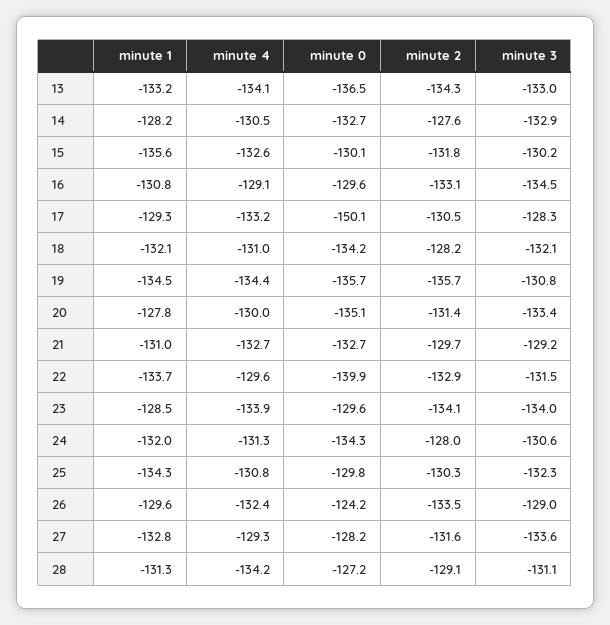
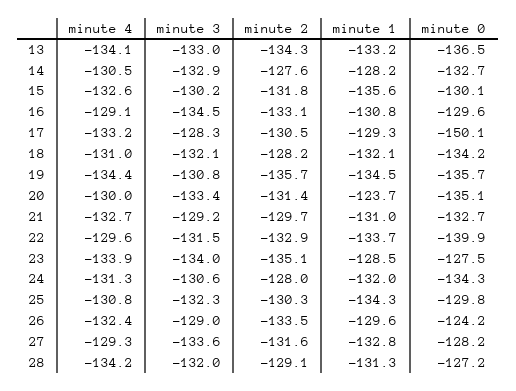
  {
    "minute 1": {
      "13": -133.2,
      "14": -128.2,
      "15": -135.6,
      "16": -130.8,
      "17": -129.3,
      "18": -132.1,
      "19": -134.5,
-     "20": -127.8,
+     "20": -123.7,
      "21": -131,
      "22": -133.7,
      "23": -128.5,
      "24": -132,
      "25": -134.3,
      "26": -129.6,
      "27": -132.8,
      "28": -131.3
    },
    "minute 4": {
      "13": -134.1,
      "14": -130.5,
      "15": -132.6,
      "16": -129.1,
      "17": -133.2,
      "18": -131,
      "19": -134.4,
      "20": -130,
      "21": -132.7,
      "22": -129.6,
      "23": -133.9,
      "24": -131.3,
      "25": -130.8,
      "26": -132.4,
      "27": -129.3,
      "28": -134.2
    },
    "minute 0": {
      "13": -136.5,
      "14": -132.7,
      "15": -130.1,
      "16": -129.6,
      "17": -150.1,
      "18": -134.2,
      "19": -135.7,
      "20": -135.1,
      "21": -132.7,
      "22": -139.9,
-     "23": -129.6,
+     "23": -127.5,
      "24": -134.3,
      "25": -129.8,
      "26": -124.2,
      "27": -128.2,
      "28": -127.2
    },
    "minute 2": {
      "13": -134.3,
      "14": -127.6,
      "15": -131.8,
      "16": -133.1,
      "17": -130.5,
      "18": -128.2,
      "19": -135.7,
      "20": -131.4,
      "21": -129.7,
      "22": -132.9,
-     "23": -134.1,
+     "23": -135.1,
      "24": -128,
      "25": -130.3,
      "26": -133.5,
      "27": -131.6,
      "28": -129.1
    },
    "minute 3": {
      "13": -133,
      "14": -132.9,
      "15": -130.2,
      "16": -134.5,
      "17": -128.3,
      "18": -132.1,
      "19": -130.8,
      "20": -133.4,
      "21": -129.2,
      "22": -131.5,
      "23": -134,
      "24": -130.6,
      "25": -132.3,
      "26": -129,
      "27": -133.6,
-     "28": -131.1
+     "28": -132
    }
  }

